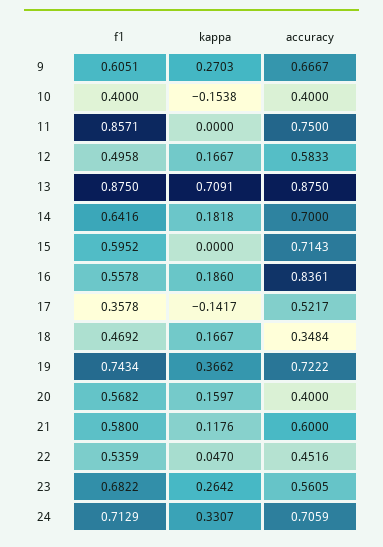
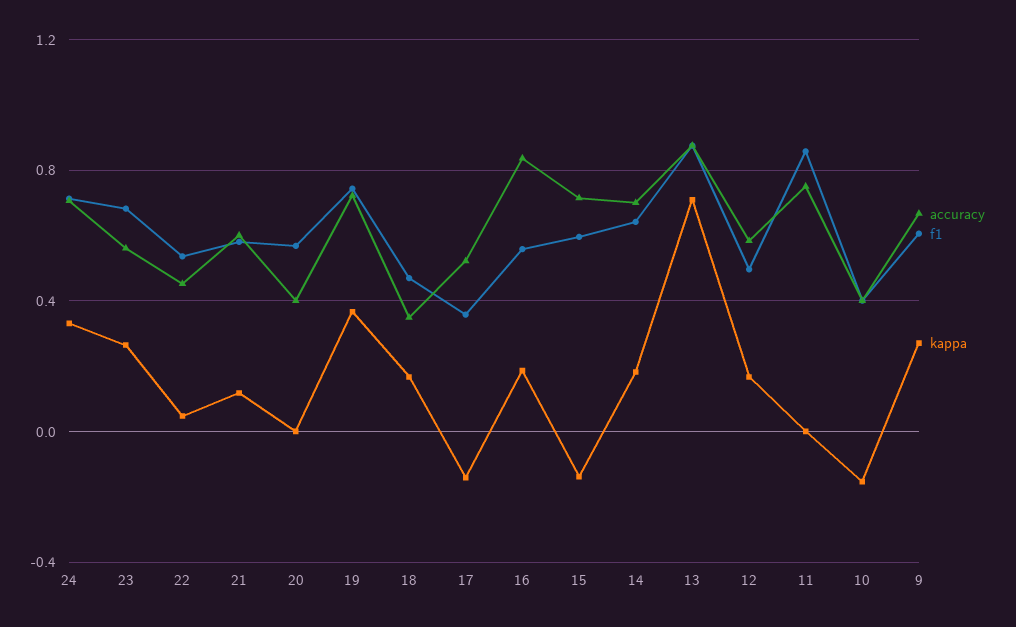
  {
    "f1": {
      "9": 0.6051,
      "10": 0.4,
      "11": 0.8571,
      "12": 0.4958,
      "13": 0.875,
      "14": 0.6416,
      "15": 0.5952,
      "16": 0.5578,
      "17": 0.3578,
      "18": 0.4692,
      "19": 0.7434,
      "20": 0.5682,
      "21": 0.58,
      "22": 0.5359,
      "23": 0.6822,
      "24": 0.7129
    },
    "kappa": {
      "9": 0.2703,
      "10": -0.1538,
      "11": 0,
      "12": 0.1667,
      "13": 0.7091,
      "14": 0.1818,
-     "15": 0,
+     "15": -0.15,
      "16": 0.186,
      "17": -0.1417,
      "18": 0.1667,
      "19": 0.3662,
-     "20": 0.1597,
+     "20": 0,
      "21": 0.1176,
      "22": 0.047,
      "23": 0.2642,
      "24": 0.3307
    },
    "accuracy": {
      "9": 0.6667,
      "10": 0.4,
      "11": 0.75,
      "12": 0.5833,
      "13": 0.875,
      "14": 0.7,
      "15": 0.7143,
      "16": 0.8361,
      "17": 0.5217,
      "18": 0.3484,
      "19": 0.7222,
      "20": 0.4,
      "21": 0.6,
      "22": 0.4516,
      "23": 0.5605,
      "24": 0.7059
    }
  }

